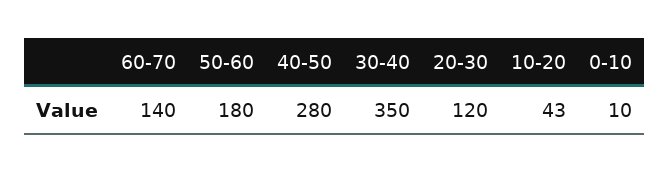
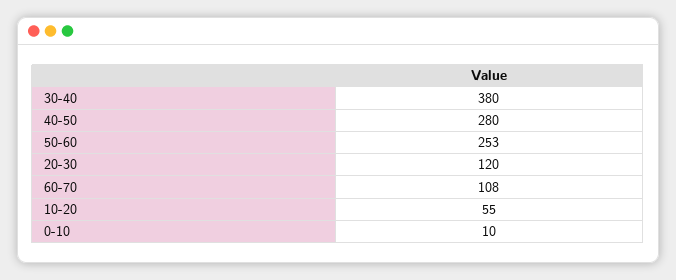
  {
-   "60-70": 140,
+   "60-70": 108,
-   "50-60": 180,
+   "50-60": 253,
    "40-50": 280,
-   "30-40": 350,
+   "30-40": 380,
    "20-30": 120,
-   "10-20": 43,
+   "10-20": 55,
    "0-10": 10
  }

